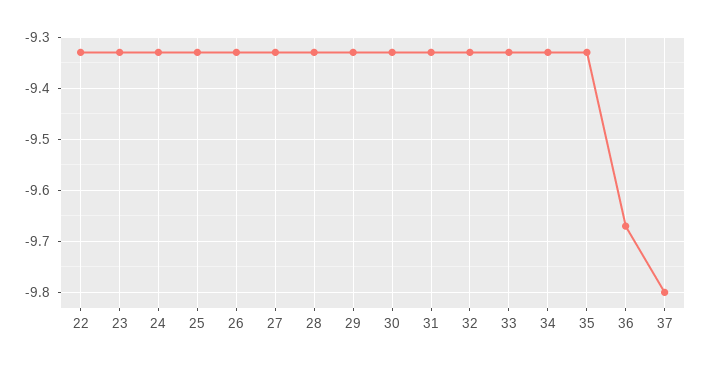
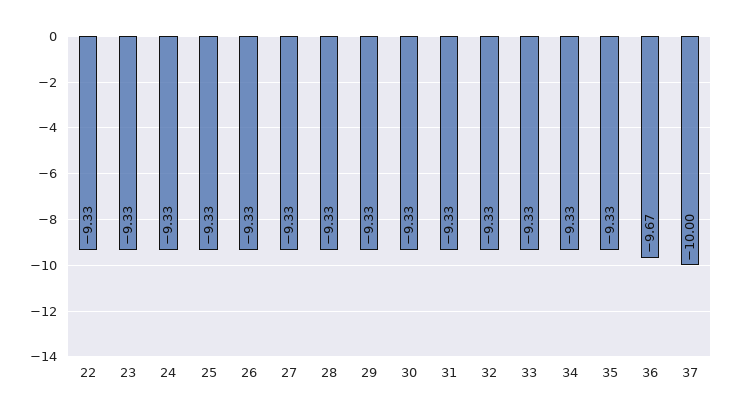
  {
    "22": -9.33,
    "23": -9.33,
    "24": -9.33,
    "25": -9.33,
    "26": -9.33,
    "27": -9.33,
    "28": -9.33,
    "29": -9.33,
    "30": -9.33,
    "31": -9.33,
    "32": -9.33,
    "33": -9.33,
    "34": -9.33,
    "35": -9.33,
    "36": -9.67,
-   "37": -9.8
+   "37": -10
  }

